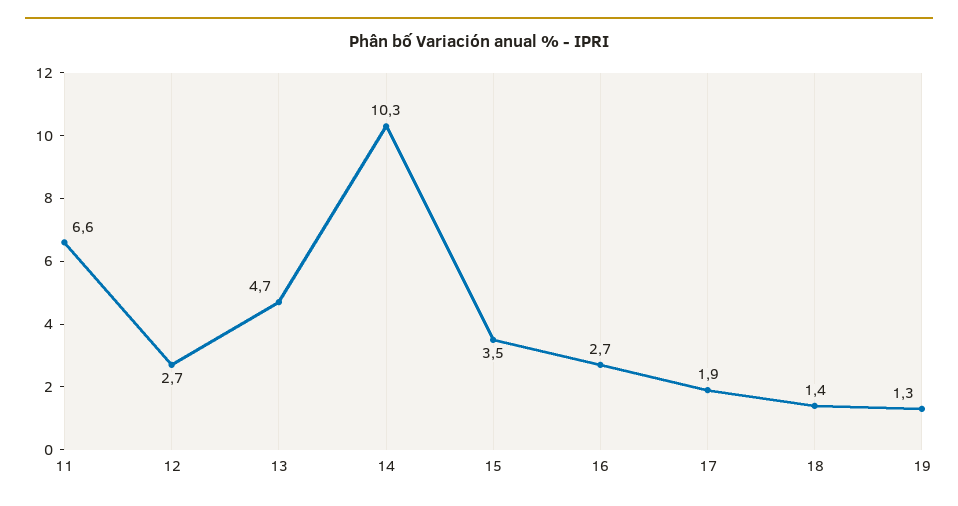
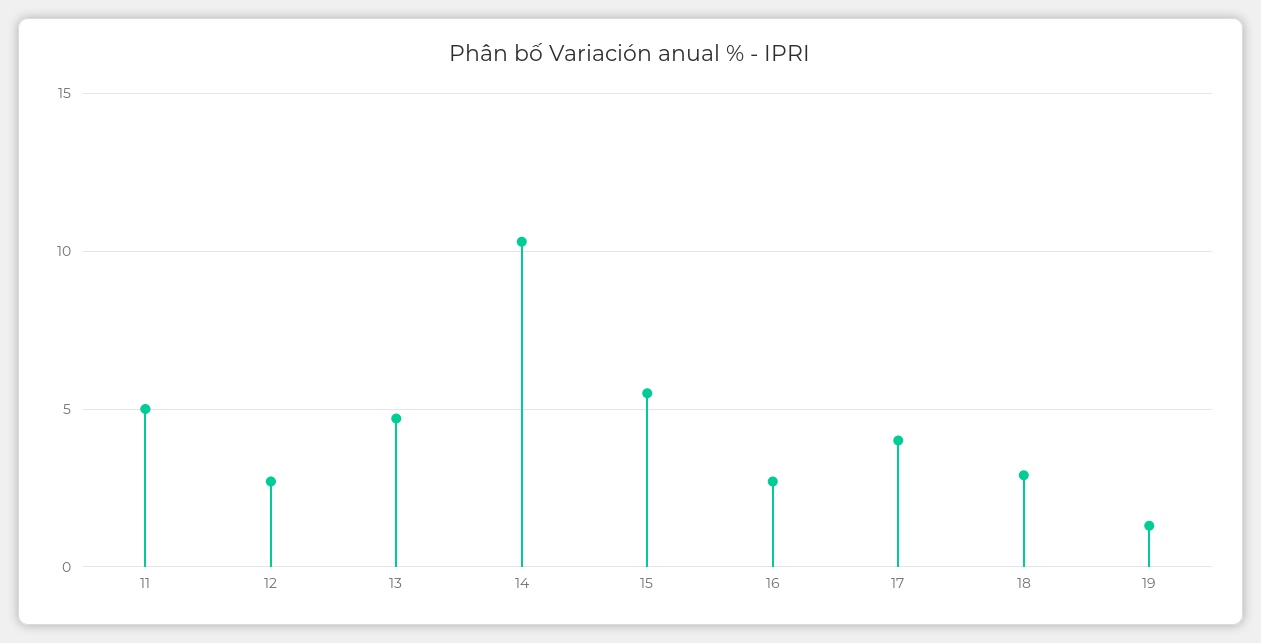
  {
-   "11": 6.6,
+   "11": 5,
    "12": 2.7,
    "13": 4.7,
    "14": 10.3,
-   "15": 3.5,
+   "15": 5.5,
    "16": 2.7,
-   "17": 1.9,
+   "17": 4,
-   "18": 1.4,
+   "18": 3,
    "19": 1.3
  }

